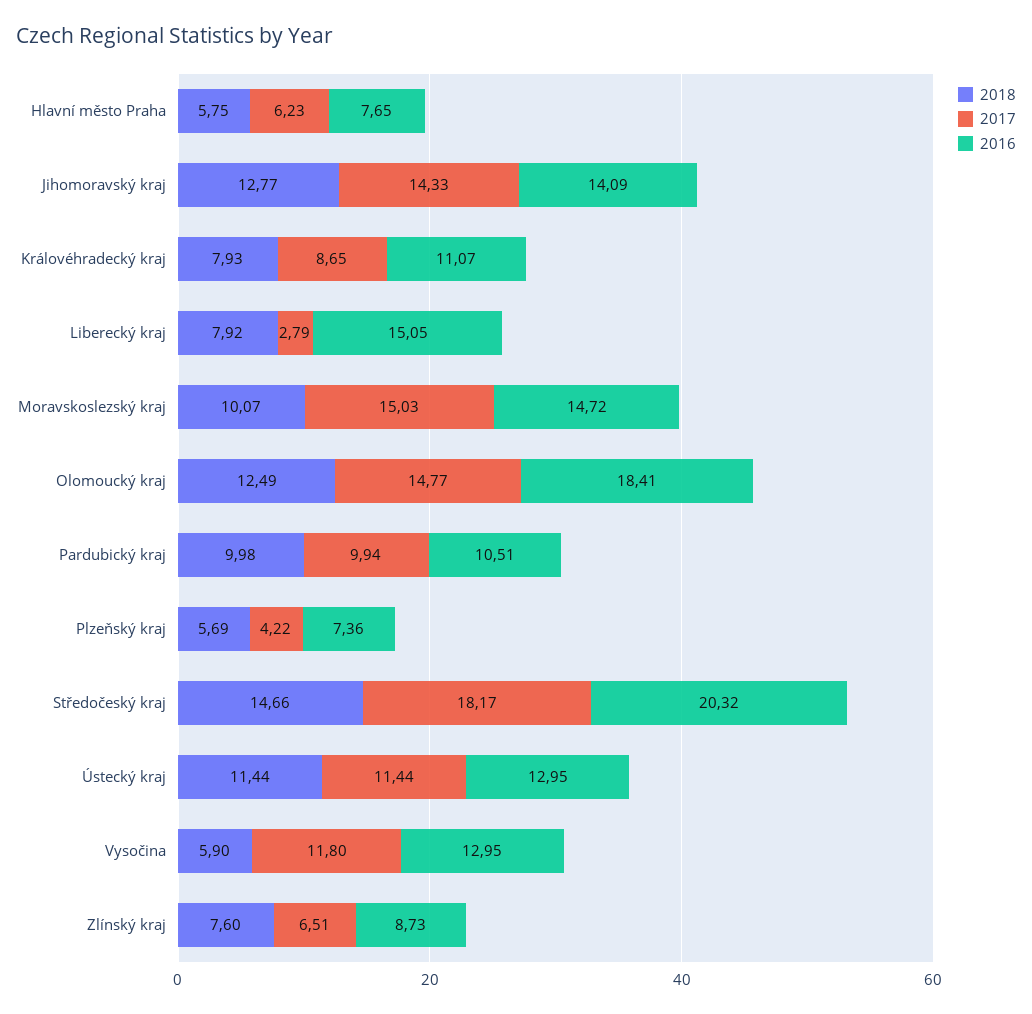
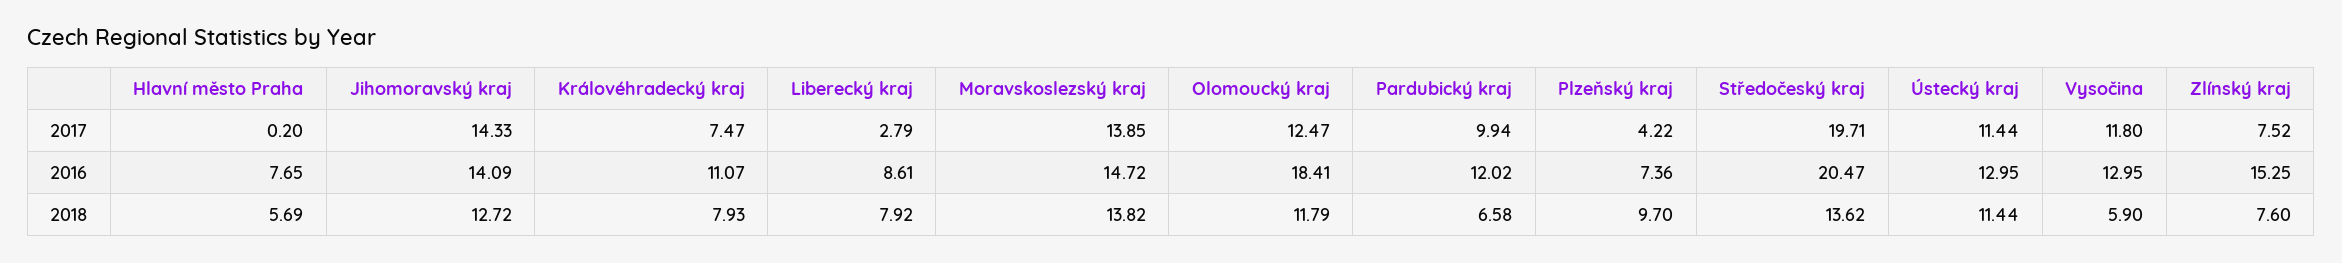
  {
    "2018": {
-     "Hlavní město Praha": 5.75,
+     "Hlavní město Praha": 5.69,
-     "Jihomoravský kraj": 12.77,
+     "Jihomoravský kraj": 12.72,
      "Královéhradecký kraj": 7.93,
      "Liberecký kraj": 7.92,
-     "Moravskoslezský kraj": 10.07,
+     "Moravskoslezský kraj": 13.82,
-     "Olomoucký kraj": 12.49,
+     "Olomoucký kraj": 11.79,
-     "Pardubický kraj": 9.98,
+     "Pardubický kraj": 6.58,
-     "Plzeňský kraj": 5.69,
+     "Plzeňský kraj": 9.7,
-     "Středočeský kraj": 14.66,
+     "Středočeský kraj": 13.62,
      "Ústecký kraj": 11.44,
      "Vysočina": 5.9,
      "Zlínský kraj": 7.6
    },
    "2017": {
-     "Hlavní město Praha": 6.23,
+     "Hlavní město Praha": 0.2,
      "Jihomoravský kraj": 14.33,
-     "Královéhradecký kraj": 8.65,
+     "Královéhradecký kraj": 7.47,
      "Liberecký kraj": 2.79,
-     "Moravskoslezský kraj": 15.03,
+     "Moravskoslezský kraj": 13.85,
-     "Olomoucký kraj": 14.77,
+     "Olomoucký kraj": 12.47,
      "Pardubický kraj": 9.94,
      "Plzeňský kraj": 4.22,
-     "Středočeský kraj": 18.17,
+     "Středočeský kraj": 19.71,
      "Ústecký kraj": 11.44,
      "Vysočina": 11.8,
-     "Zlínský kraj": 6.51
+     "Zlínský kraj": 7.52
    },
    "2016": {
      "Hlavní město Praha": 7.65,
      "Jihomoravský kraj": 14.09,
      "Královéhradecký kraj": 11.07,
-     "Liberecký kraj": 15.05,
+     "Liberecký kraj": 8.61,
      "Moravskoslezský kraj": 14.72,
      "Olomoucký kraj": 18.41,
-     "Pardubický kraj": 10.51,
+     "Pardubický kraj": 12.02,
      "Plzeňský kraj": 7.36,
-     "Středočeský kraj": 20.32,
+     "Středočeský kraj": 20.47,
      "Ústecký kraj": 12.95,
      "Vysočina": 12.95,
-     "Zlínský kraj": 8.73
+     "Zlínský kraj": 15.25
    }
  }

